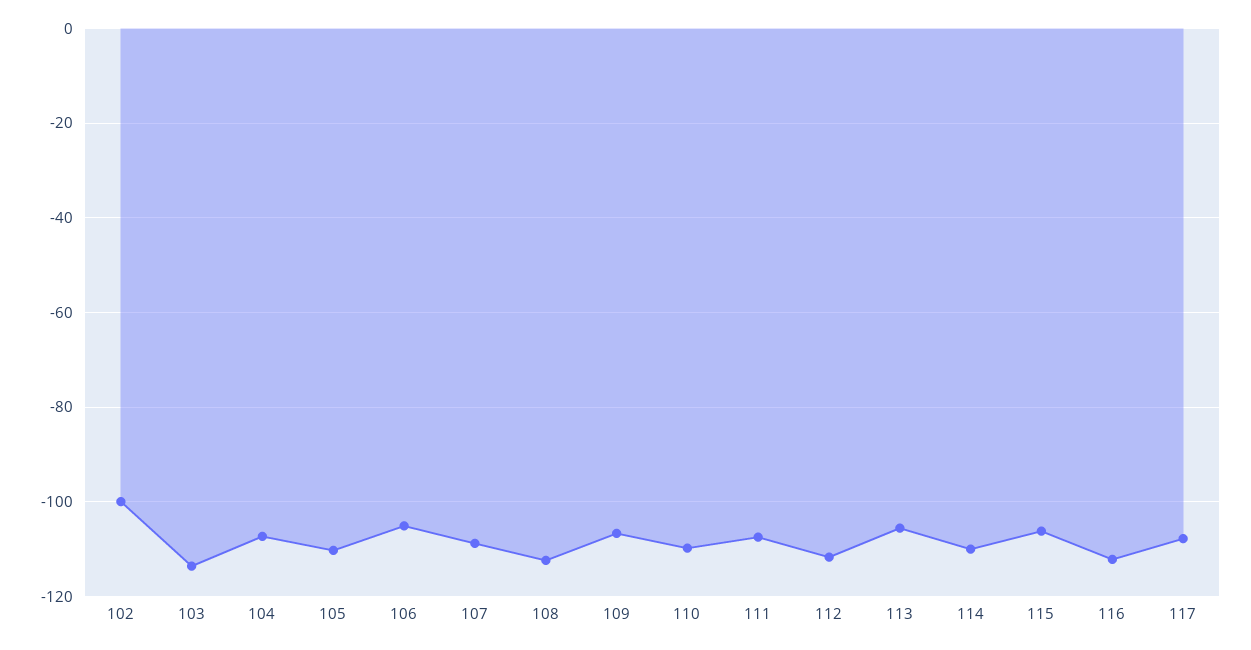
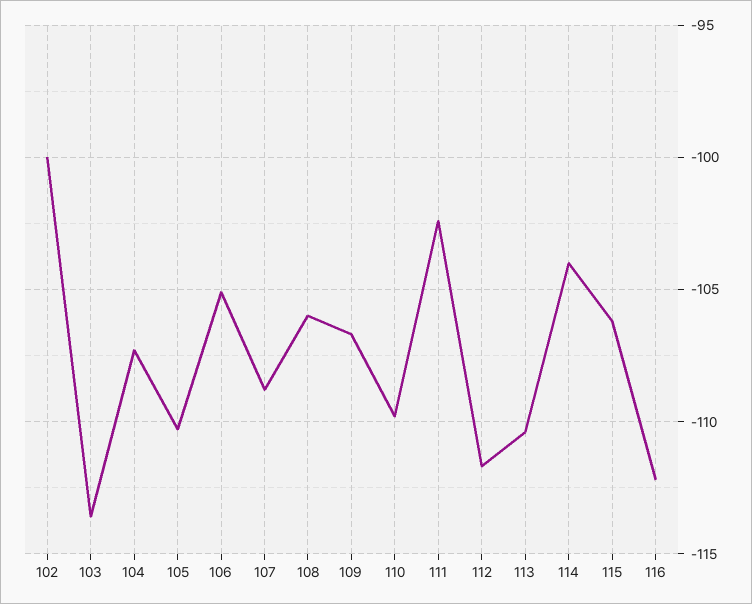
  {
    "102": -100,
    "103": -113.5,
    "104": -107.5,
    "105": -110.5,
    "106": -105,
    "107": -109,
-   "108": -112,
+   "108": -106,
    "109": -106.5,
    "110": -110,
-   "111": -108,
+   "111": -102.5,
    "112": -111.5,
-   "113": -106,
+   "113": -110.5,
-   "114": -110,
+   "114": -104,
    "115": -106,
-   "116": -112,
+   "116": -112
-   "117": -108
  }

